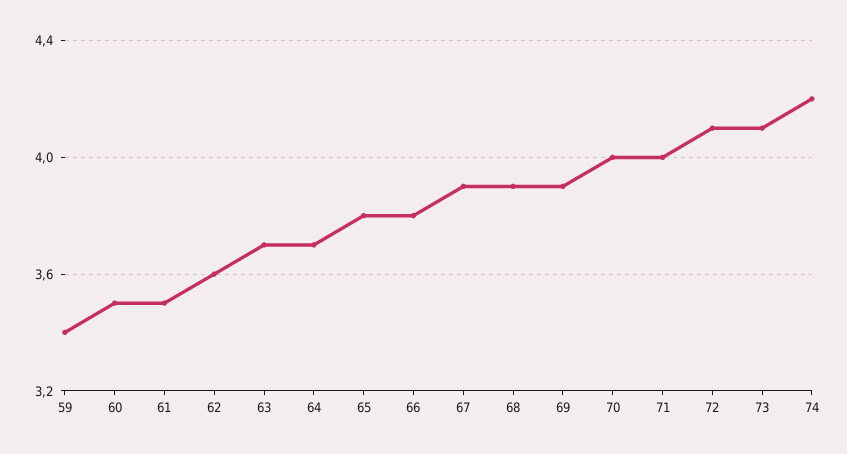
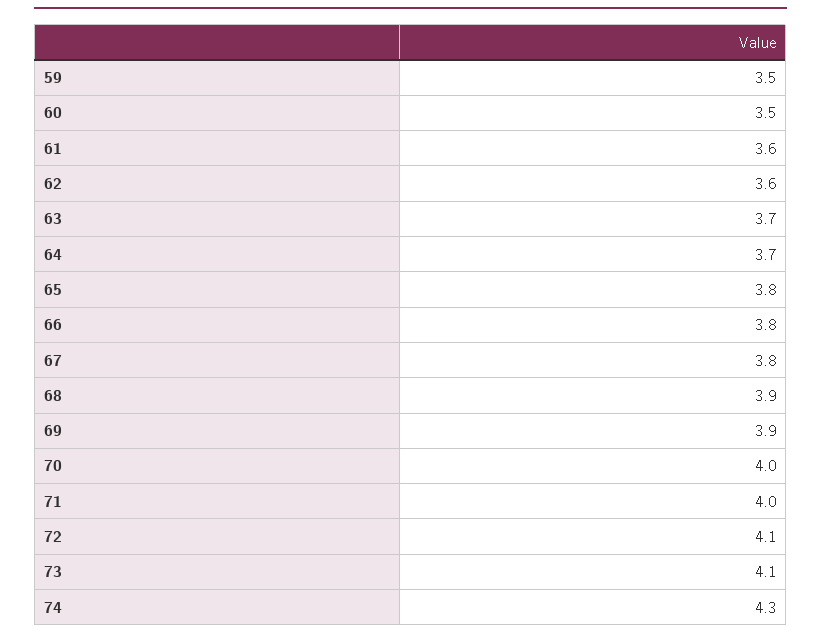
  {
-   "59": 3.4,
+   "59": 3.5,
    "60": 3.5,
-   "61": 3.5,
+   "61": 3.6,
    "62": 3.6,
    "63": 3.7,
    "64": 3.7,
    "65": 3.8,
    "66": 3.8,
-   "67": 3.9,
+   "67": 3.8,
    "68": 3.9,
    "69": 3.9,
    "70": 4,
    "71": 4,
    "72": 4.1,
    "73": 4.1,
-   "74": 4.2
+   "74": 4.3
  }

